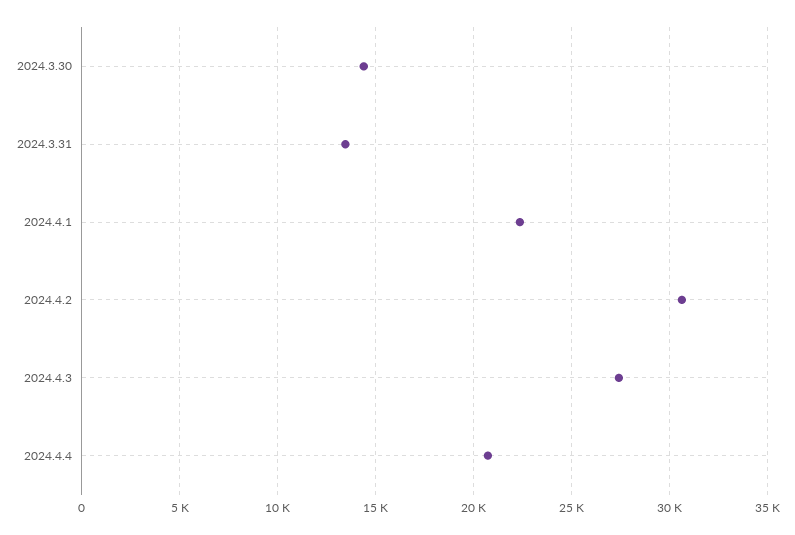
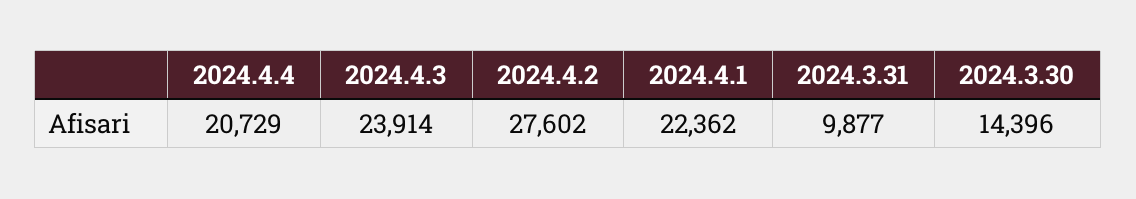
  {
    "2024.3.30": 14396,
-   "2024.3.31": 13500,
+   "2024.3.31": 9877,
    "2024.4.1": 22362,
-   "2024.4.2": 30500,
+   "2024.4.2": 27602,
-   "2024.4.3": 27500,
+   "2024.4.3": 23914,
    "2024.4.4": 20729
  }

